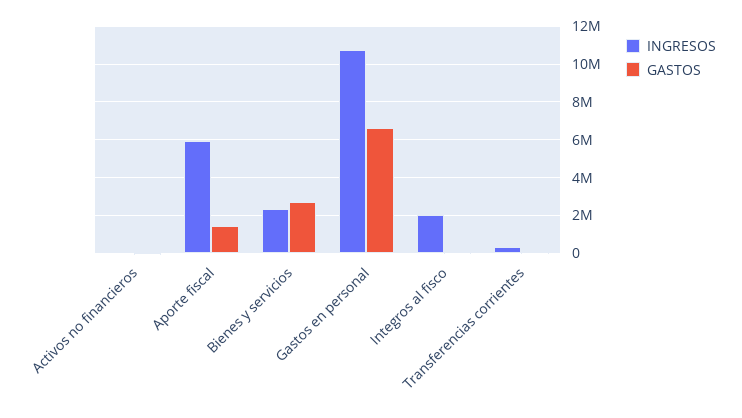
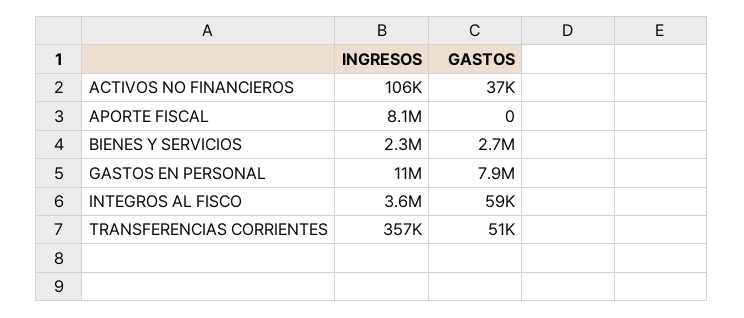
  {
    "INGRESOS": {
      "Activos no financieros": 106000,
-     "Aporte fiscal": 6000000,
+     "Aporte fiscal": 8100000,
      "Bienes y servicios": 2300000,
      "Gastos en personal": 11000000,
-     "Integros al fisco": 2000000,
+     "Integros al fisco": 3600000,
      "Transferencias corrientes": 357000
    },
    "GASTOS": {
      "Activos no financieros": 37000,
-     "Aporte fiscal": 1500000,
+     "Aporte fiscal": 0,
      "Bienes y servicios": 2700000,
-     "Gastos en personal": 6500000,
+     "Gastos en personal": 7900000,
      "Integros al fisco": 59000,
      "Transferencias corrientes": 51000
    }
  }

